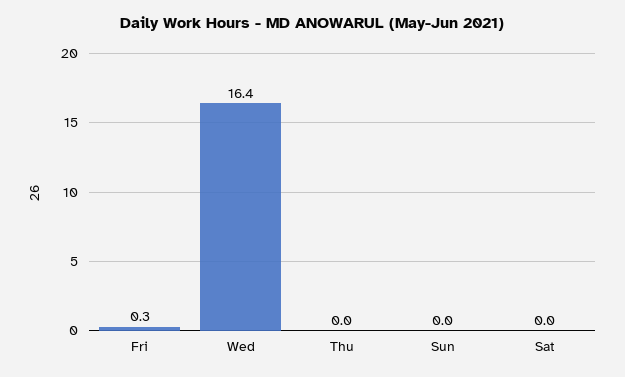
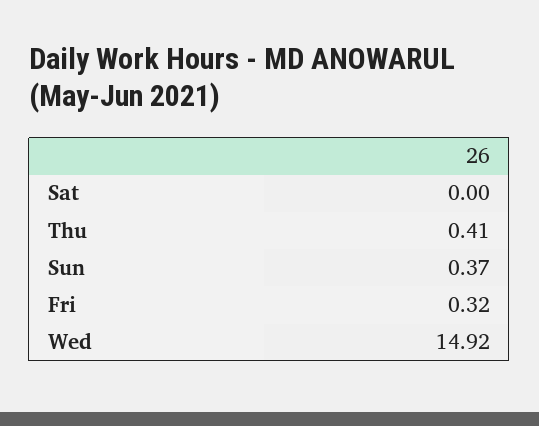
  {
    "Fri": 0.32,
-   "Wed": 16.4,
+   "Wed": 14.92,
-   "Thu": 0,
+   "Thu": 0.41,
-   "Sun": 0,
+   "Sun": 0.37,
    "Sat": 0
  }

